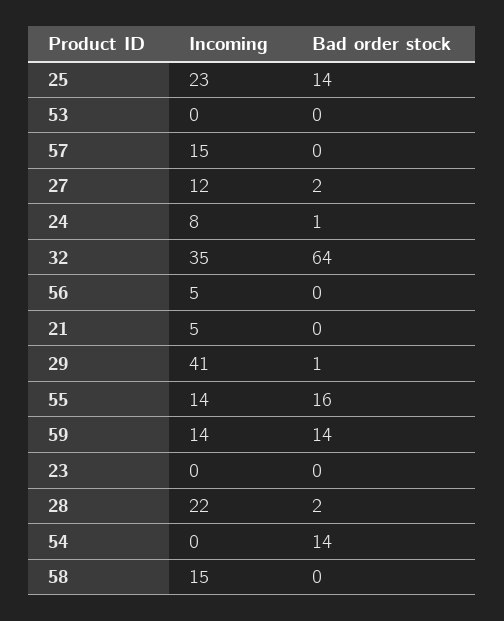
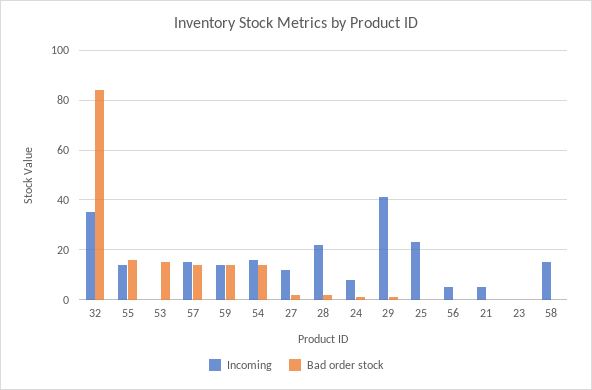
  {
    "Incoming": {
      "25": 23,
      "53": 0,
      "57": 15,
      "27": 12,
      "24": 8,
      "32": 35,
      "56": 5,
      "21": 5,
      "29": 41,
      "55": 14,
      "59": 14,
      "23": 0,
      "28": 22,
-     "54": 0,
+     "54": 15,
      "58": 15
    },
    "Bad order stock": {
-     "25": 14,
+     "25": 0,
-     "53": 0,
+     "53": 15,
-     "57": 0,
+     "57": 15,
      "27": 2,
      "24": 1,
-     "32": 64,
+     "32": 85,
      "56": 0,
      "21": 0,
      "29": 1,
      "55": 16,
      "59": 14,
      "23": 0,
      "28": 2,
      "54": 14,
      "58": 0
    }
  }

